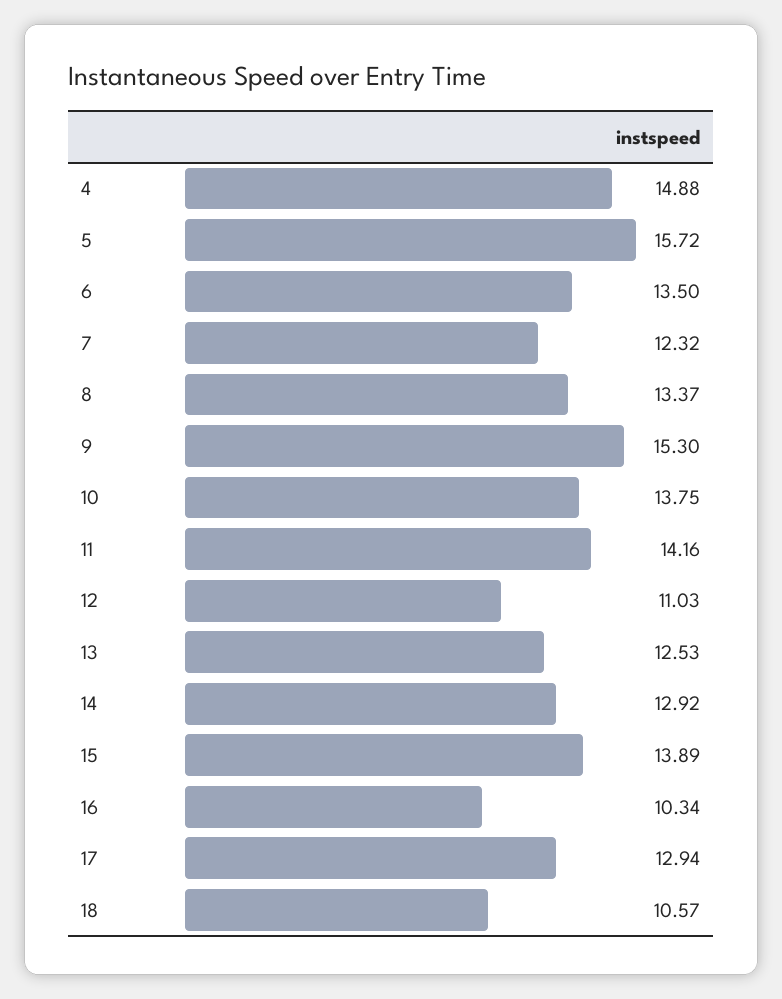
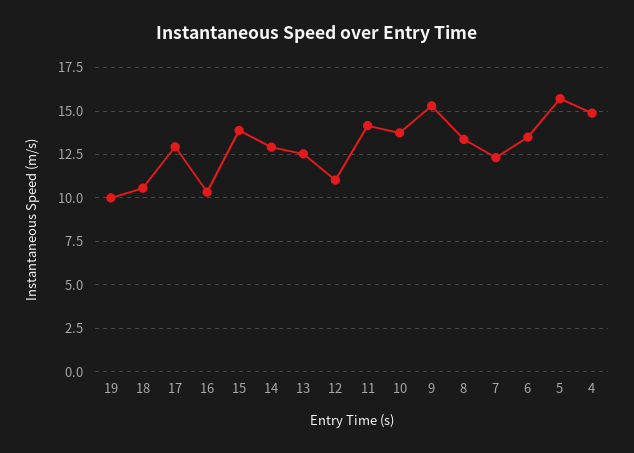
  {
    "4": 14.88,
    "5": 15.72,
    "6": 13.5,
    "7": 12.32,
    "8": 13.37,
    "9": 15.3,
    "10": 13.75,
    "11": 14.16,
    "12": 11.03,
    "13": 12.53,
    "14": 12.92,
    "15": 13.89,
    "16": 10.34,
    "17": 12.94,
-   "18": 10.57
+   "18": 10.57,
+   "19": 10
  }

